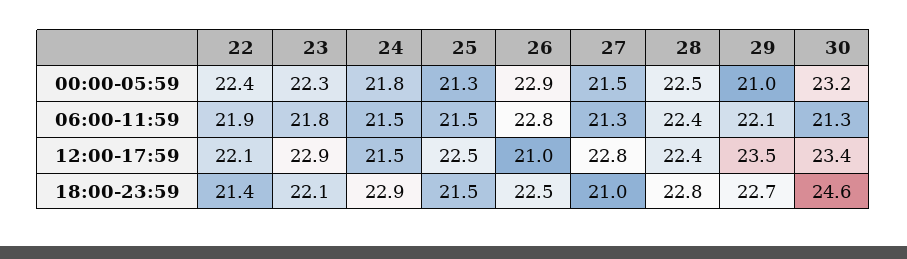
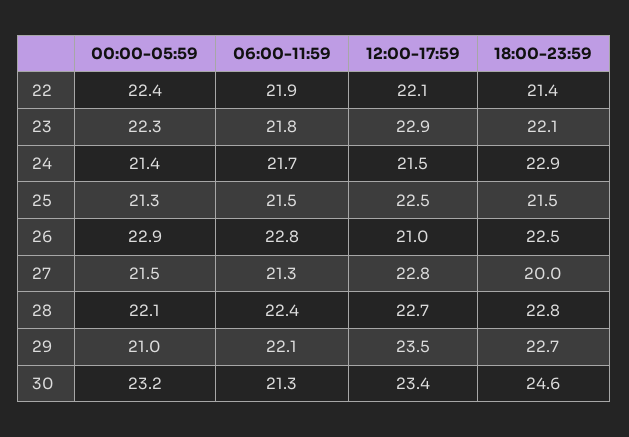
  {
    "22": {
      "00:00-05:59": 22.4,
      "06:00-11:59": 21.9,
      "12:00-17:59": 22.1,
      "18:00-23:59": 21.4
    },
    "23": {
      "00:00-05:59": 22.3,
      "06:00-11:59": 21.8,
      "12:00-17:59": 22.9,
      "18:00-23:59": 22.1
    },
    "24": {
-     "00:00-05:59": 21.8,
+     "00:00-05:59": 21.4,
-     "06:00-11:59": 21.5,
+     "06:00-11:59": 21.7,
      "12:00-17:59": 21.5,
      "18:00-23:59": 22.9
    },
    "25": {
      "00:00-05:59": 21.3,
      "06:00-11:59": 21.5,
      "12:00-17:59": 22.5,
      "18:00-23:59": 21.5
    },
    "26": {
      "00:00-05:59": 22.9,
      "06:00-11:59": 22.8,
      "12:00-17:59": 21,
      "18:00-23:59": 22.5
    },
    "27": {
      "00:00-05:59": 21.5,
      "06:00-11:59": 21.3,
      "12:00-17:59": 22.8,
-     "18:00-23:59": 21
+     "18:00-23:59": 20
    },
    "28": {
-     "00:00-05:59": 22.5,
+     "00:00-05:59": 22.1,
      "06:00-11:59": 22.4,
-     "12:00-17:59": 22.4,
+     "12:00-17:59": 22.7,
      "18:00-23:59": 22.8
    },
    "29": {
      "00:00-05:59": 21,
      "06:00-11:59": 22.1,
      "12:00-17:59": 23.5,
      "18:00-23:59": 22.7
    },
    "30": {
      "00:00-05:59": 23.2,
      "06:00-11:59": 21.3,
      "12:00-17:59": 23.4,
      "18:00-23:59": 24.6
    }
  }

